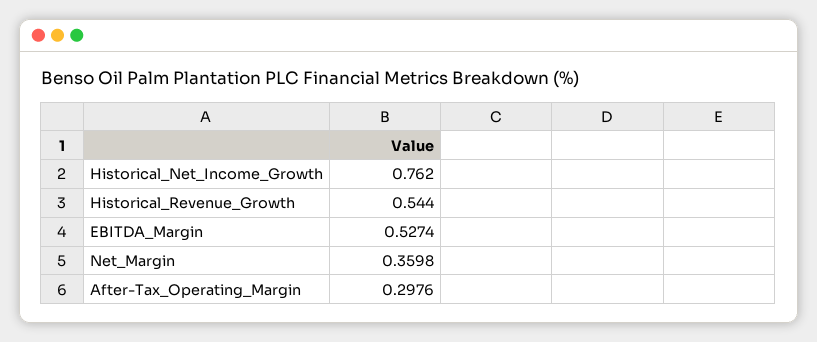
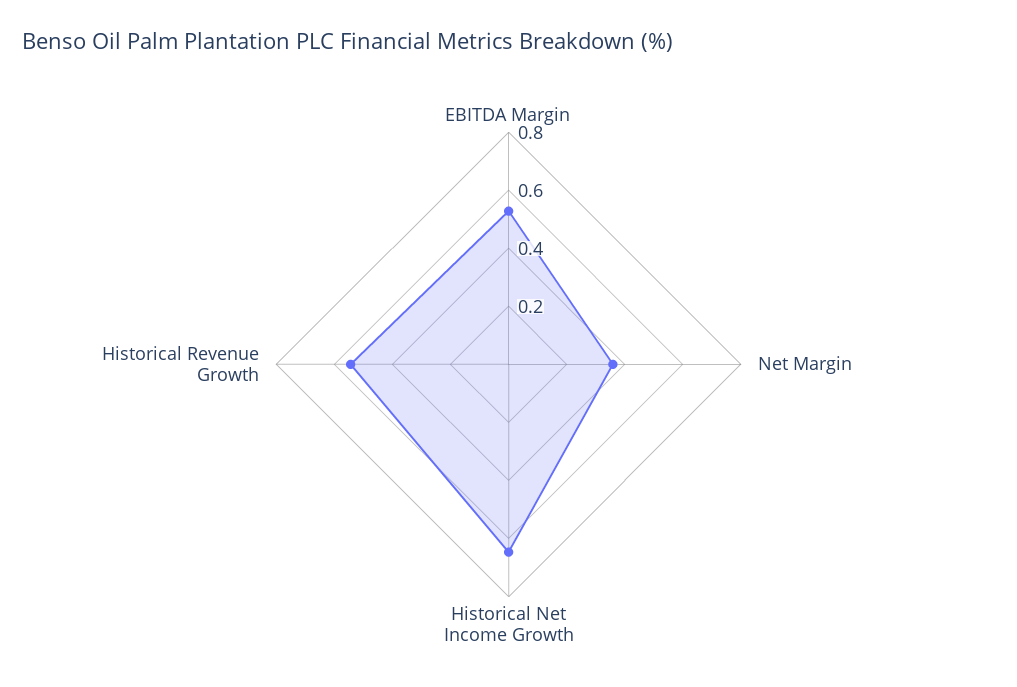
  {
-   "Historical_Net_Income_Growth": 0.762,
+   "Historical_Net_Income_Growth": 0.65,
    "Historical_Revenue_Growth": 0.544,
    "EBITDA_Margin": 0.5274,
-   "Net_Margin": 0.3598,
+   "Net_Margin": 0.3598
-   "After-Tax_Operating_Margin": 0.2976
  }

